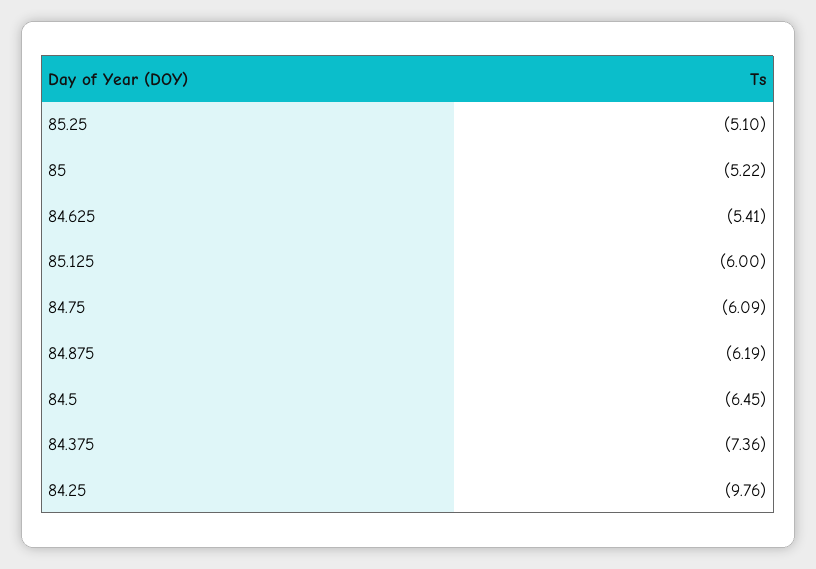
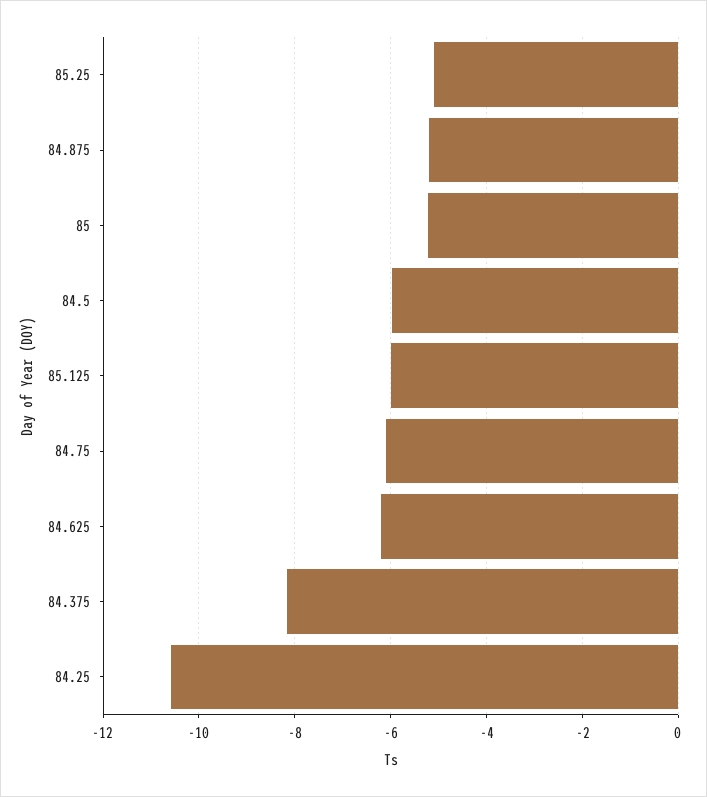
  {
    "85.25": -5.1,
    "85": -5.22,
-   "84.625": -5.41,
+   "84.625": -6.2,
    "85.125": -6,
    "84.75": -6.09,
-   "84.875": -6.19,
+   "84.875": -5.2,
-   "84.5": -6.45,
+   "84.5": -6,
-   "84.375": -7.36,
+   "84.375": -8.2,
-   "84.25": -9.76
+   "84.25": -10.6
  }

